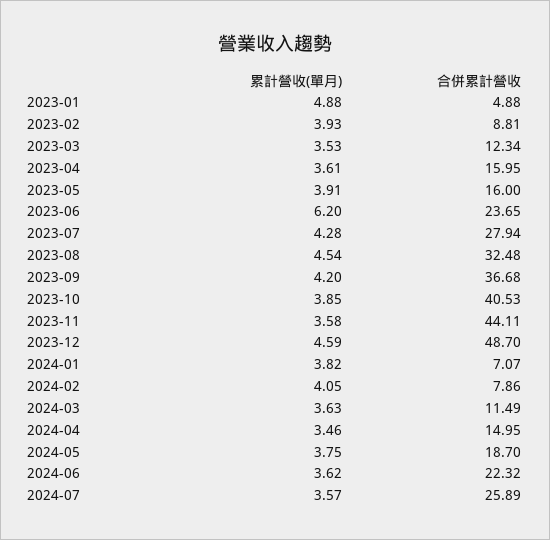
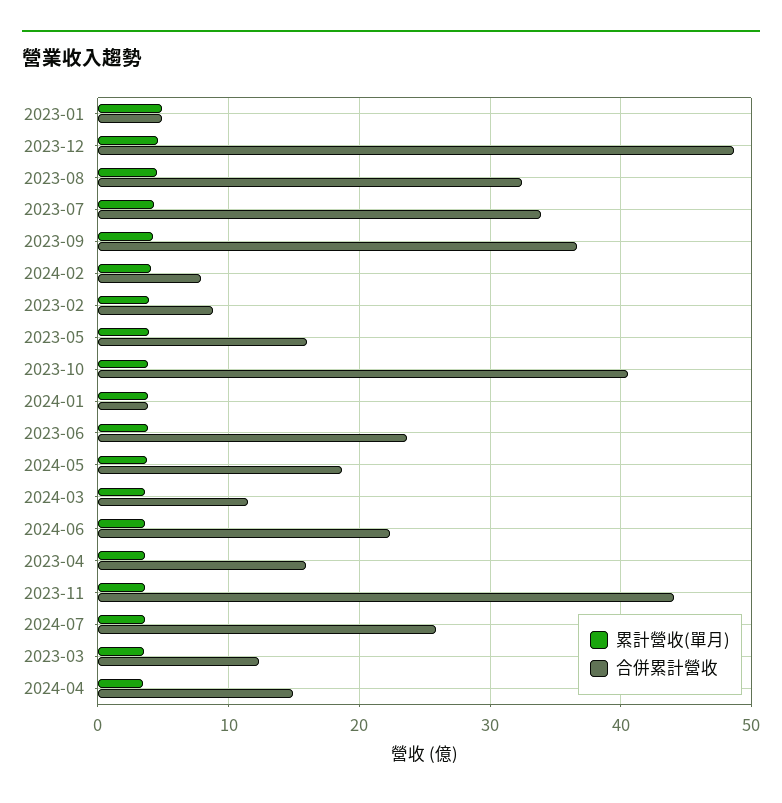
  {
    "累計營收(單月)": {
      "2023-01": 4.88,
      "2023-02": 3.93,
      "2023-03": 3.53,
      "2023-04": 3.61,
      "2023-05": 3.91,
-     "2023-06": 6.2,
+     "2023-06": 4,
      "2023-07": 4.28,
      "2023-08": 4.54,
      "2023-09": 4.2,
      "2023-10": 3.85,
      "2023-11": 3.58,
      "2023-12": 4.59,
      "2024-01": 3.82,
      "2024-02": 4.05,
      "2024-03": 3.63,
      "2024-04": 3.46,
      "2024-05": 3.75,
      "2024-06": 3.62,
      "2024-07": 3.57
    },
    "合併累計營收": {
      "2023-01": 4.88,
      "2023-02": 8.81,
      "2023-03": 12.34,
      "2023-04": 15.95,
      "2023-05": 16,
      "2023-06": 23.65,
-     "2023-07": 27.94,
+     "2023-07": 34,
      "2023-08": 32.48,
      "2023-09": 36.68,
      "2023-10": 40.53,
      "2023-11": 44.11,
      "2023-12": 48.7,
-     "2024-01": 7.07,
+     "2024-01": 4,
      "2024-02": 7.86,
      "2024-03": 11.49,
      "2024-04": 14.95,
      "2024-05": 18.7,
      "2024-06": 22.32,
      "2024-07": 25.89
    }
  }

